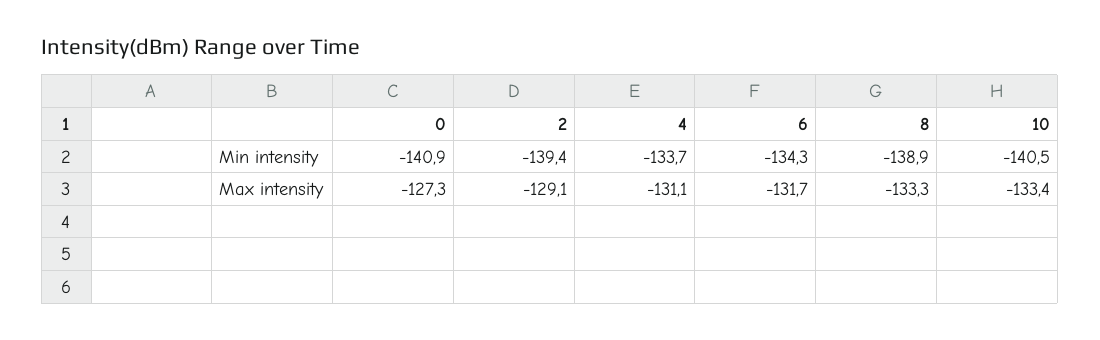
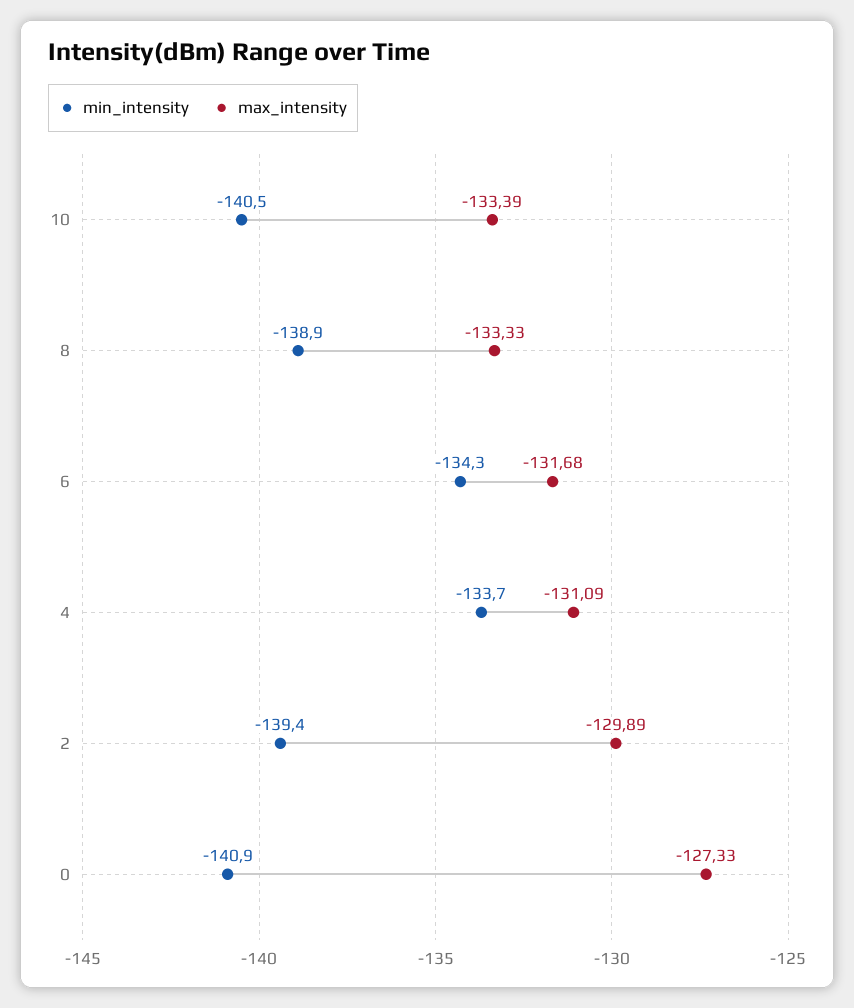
  {
    "Min intensity": {
      "0": -140.9,
      "2": -139.4,
      "4": -133.7,
      "6": -134.3,
      "8": -138.9,
      "10": -140.5
    },
    "Max intensity": {
      "0": -127.33,
-     "2": -129.1,
+     "2": -129.89,
      "4": -131.09,
      "6": -131.68,
      "8": -133.33,
      "10": -133.39
    }
  }

